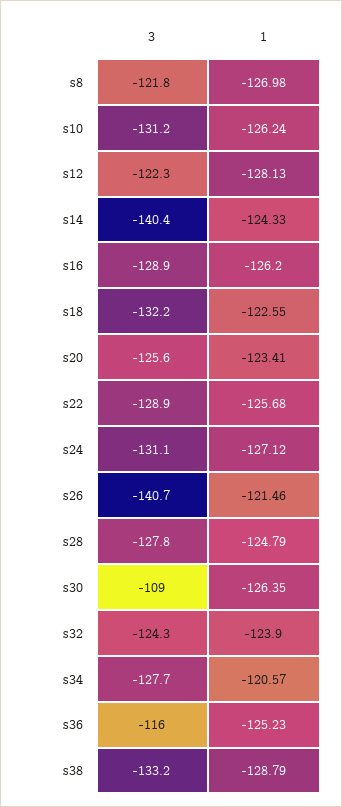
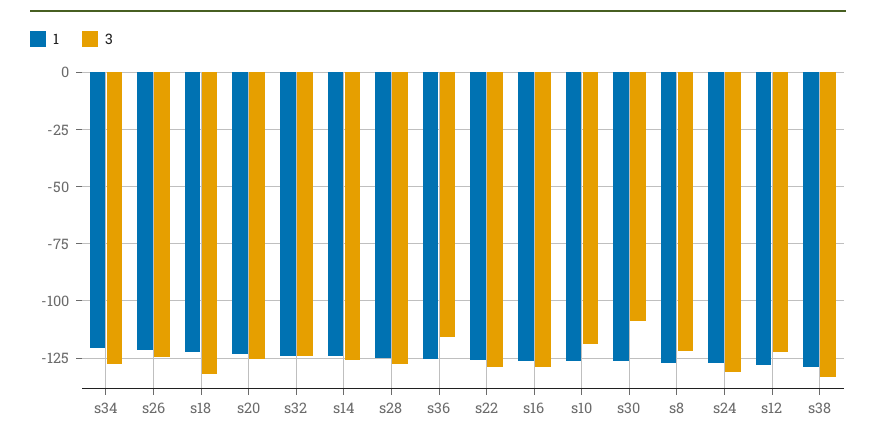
  {
    "3": {
      "s8": -121.8,
-     "s10": -131.2,
+     "s10": -120,
      "s12": -122.3,
-     "s14": -140.4,
+     "s14": -125,
      "s16": -128.9,
      "s18": -132.2,
      "s20": -125.6,
      "s22": -128.9,
      "s24": -131.1,
-     "s26": -140.7,
+     "s26": -125,
      "s28": -127.8,
      "s30": -109,
      "s32": -124.3,
      "s34": -127.7,
      "s36": -116,
      "s38": -133.2
    },
    "1": {
      "s8": -126.98,
      "s10": -126.24,
      "s12": -128.13,
      "s14": -124.33,
      "s16": -126.2,
      "s18": -122.55,
      "s20": -123.41,
      "s22": -125.68,
      "s24": -127.12,
      "s26": -121.46,
      "s28": -124.79,
      "s30": -126.35,
      "s32": -123.9,
      "s34": -120.57,
      "s36": -125.23,
      "s38": -128.79
    }
  }

